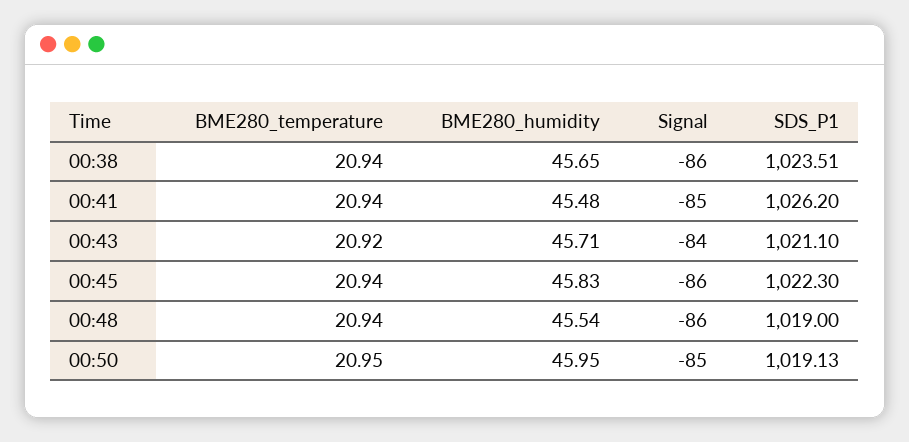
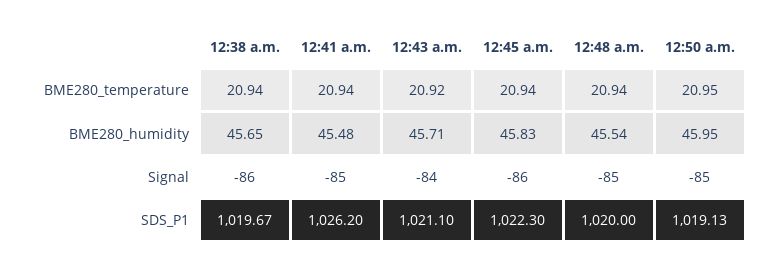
  {
    "BME280_temperature": {
      "00:38": 20.94,
      "00:41": 20.94,
      "00:43": 20.92,
      "00:45": 20.94,
      "00:48": 20.94,
      "00:50": 20.95
    },
    "BME280_humidity": {
      "00:38": 45.65,
      "00:41": 45.48,
      "00:43": 45.71,
      "00:45": 45.83,
      "00:48": 45.54,
      "00:50": 45.95
    },
    "Signal": {
      "00:38": -86,
      "00:41": -85,
      "00:43": -84,
      "00:45": -86,
-     "00:48": -86,
+     "00:48": -85,
      "00:50": -85
    },
    "SDS_P1": {
-     "00:38": 1023.51,
+     "00:38": 1019.67,
      "00:41": 1026.2,
      "00:43": 1021.1,
      "00:45": 1022.3,
-     "00:48": 1019,
+     "00:48": 1020,
      "00:50": 1019.13
    }
  }

